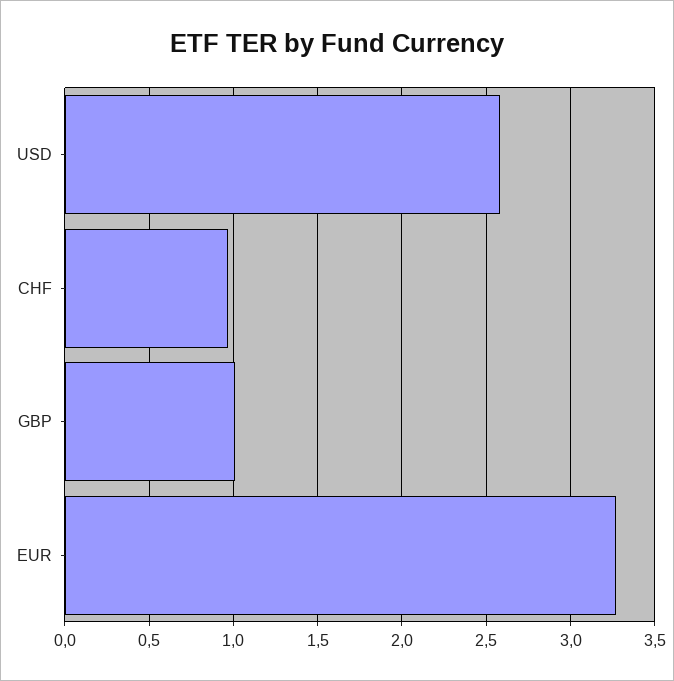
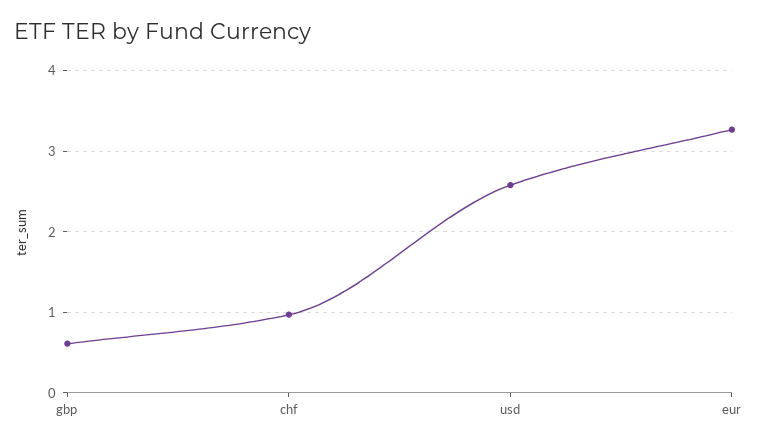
  {
    "USD": 2.6,
    "CHF": 0.95,
-   "GBP": 1,
+   "GBP": 0.6,
    "EUR": 3.25
  }

